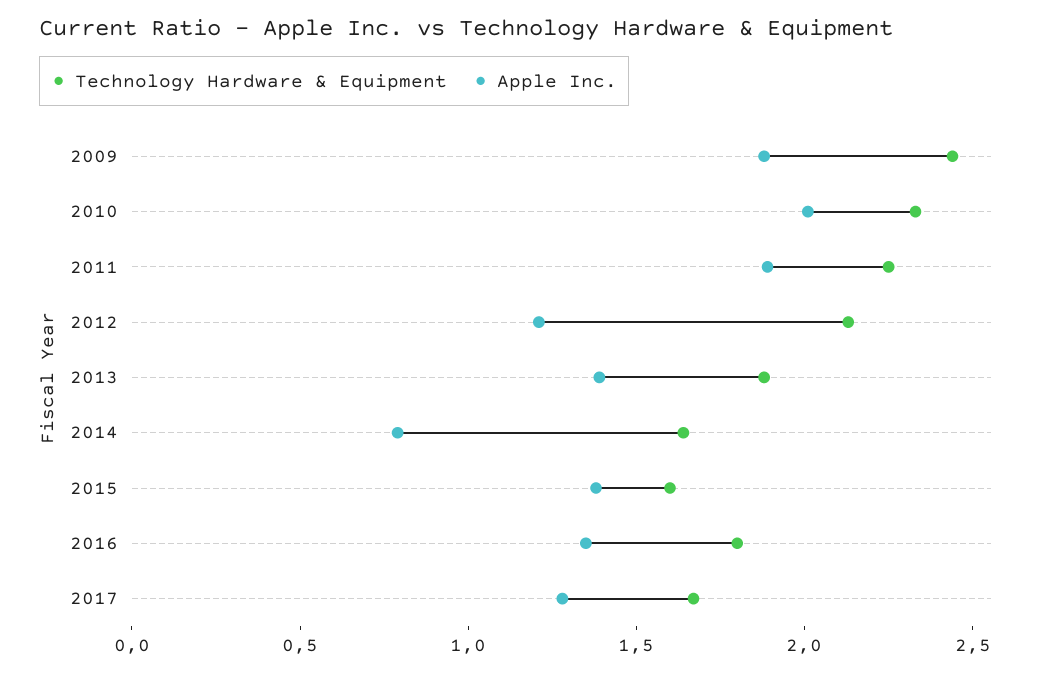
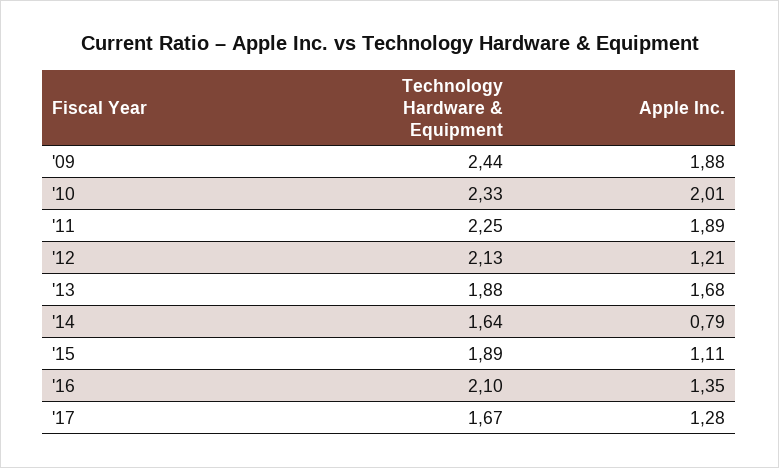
  {
    "Technology Hardware & Equipment": {
      "2009": 2.44,
      "2010": 2.33,
      "2011": 2.25,
      "2012": 2.13,
      "2013": 1.88,
      "2014": 1.64,
-     "2015": 1.6,
+     "2015": 1.89,
-     "2016": 1.8,
+     "2016": 2.1,
      "2017": 1.67
    },
    "Apple Inc.": {
      "2009": 1.88,
      "2010": 2.01,
      "2011": 1.89,
      "2012": 1.21,
-     "2013": 1.4,
+     "2013": 1.68,
      "2014": 0.79,
-     "2015": 1.4,
+     "2015": 1.11,
      "2016": 1.35,
      "2017": 1.28
    }
  }

